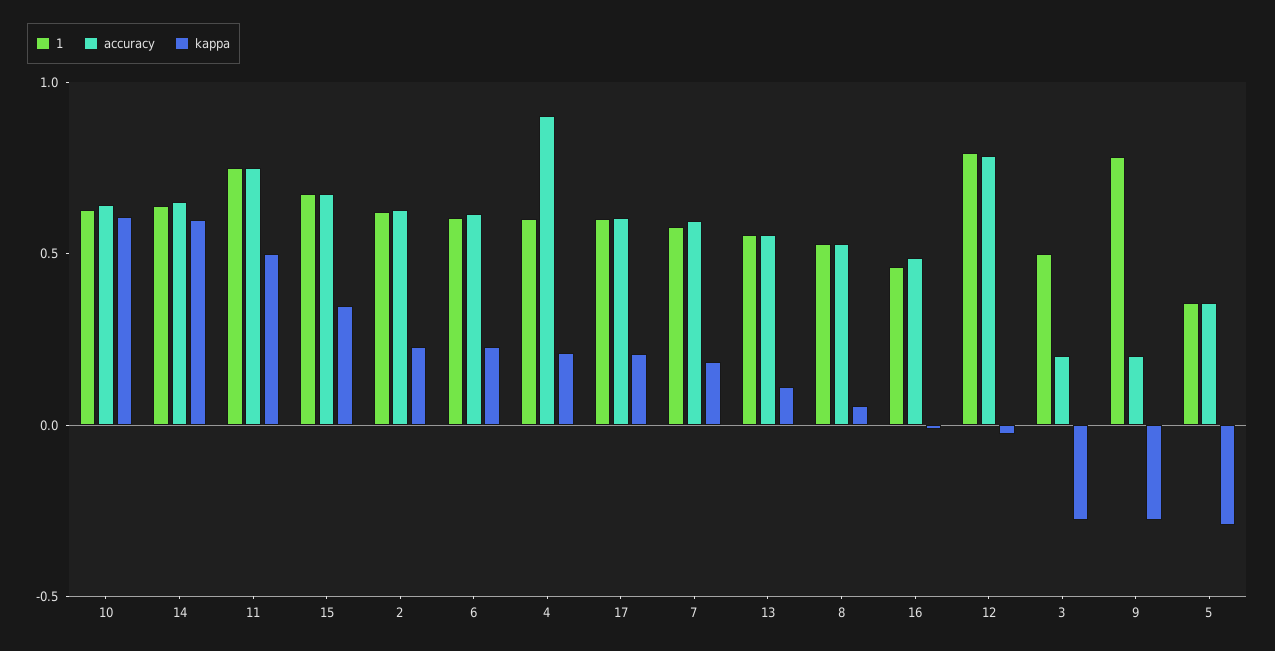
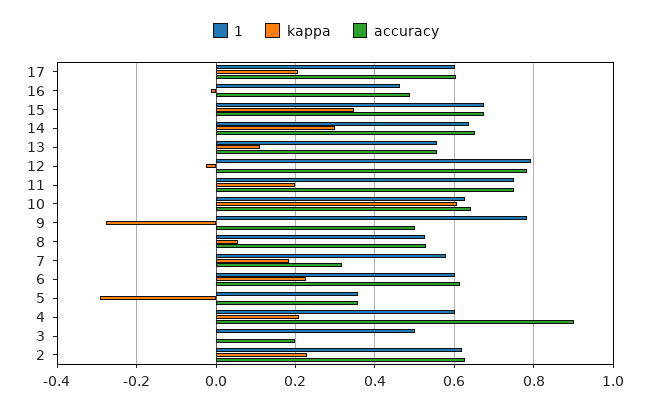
  {
    "1": {
      "10": 0.62,
      "14": 0.64,
      "11": 0.76,
      "15": 0.68,
      "2": 0.62,
      "6": 0.6,
      "4": 0.6,
      "17": 0.6,
      "7": 0.58,
      "13": 0.56,
      "8": 0.52,
      "16": 0.46,
      "12": 0.8,
      "3": 0.5,
      "9": 0.78,
      "5": 0.36
    },
    "accuracy": {
      "10": 0.64,
      "14": 0.66,
      "11": 0.76,
      "15": 0.68,
      "2": 0.62,
      "6": 0.62,
      "4": 0.9,
      "17": 0.6,
-     "7": 0.6,
+     "7": 0.32,
      "13": 0.56,
      "8": 0.52,
      "16": 0.48,
      "12": 0.78,
      "3": 0.2,
-     "9": 0.2,
+     "9": 0.5,
      "5": 0.36
    },
    "kappa": {
      "10": 0.6,
-     "14": 0.6,
+     "14": 0.3,
-     "11": 0.5,
+     "11": 0.2,
      "15": 0.34,
      "2": 0.22,
      "6": 0.22,
      "4": 0.2,
      "17": 0.2,
      "7": 0.18,
      "13": 0.12,
      "8": 0.06,
      "16": -0.02,
      "12": -0.02,
-     "3": -0.3,
+     "3": 0,
      "9": -0.28,
      "5": -0.3
    }
  }

